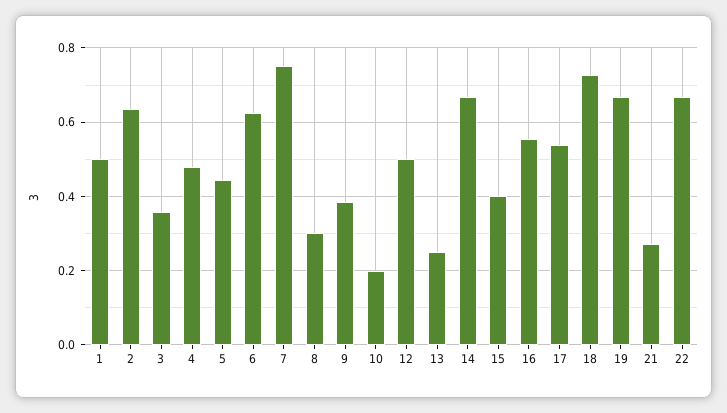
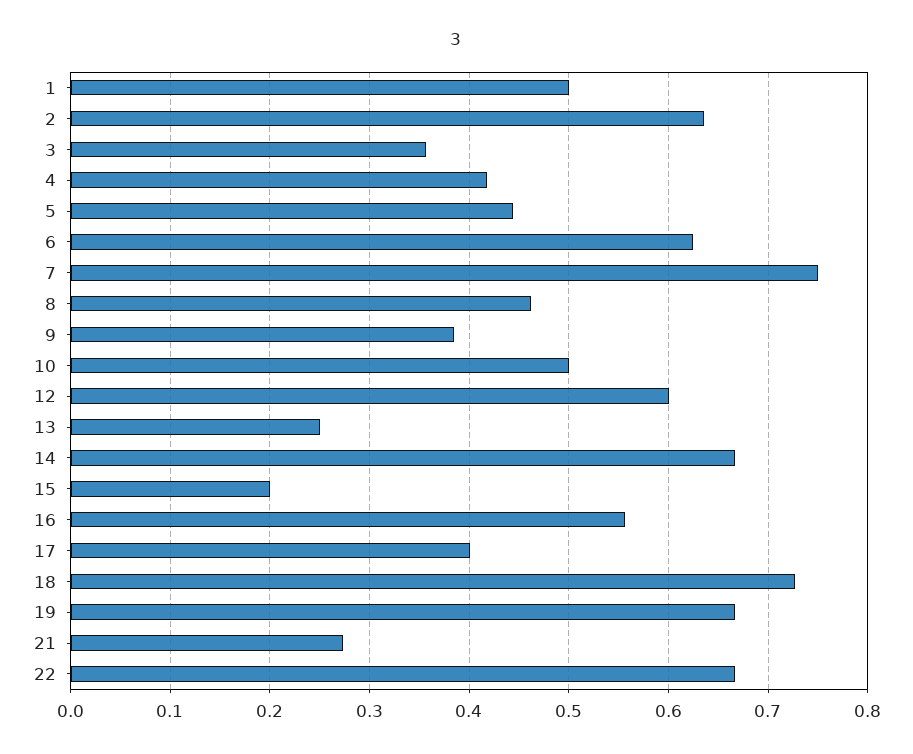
  {
    "1": 0.5,
    "2": 0.64,
    "3": 0.36,
-   "4": 0.48,
+   "4": 0.42,
    "5": 0.44,
    "6": 0.63,
    "7": 0.75,
-   "8": 0.3,
+   "8": 0.46,
    "9": 0.39,
-   "10": 0.2,
+   "10": 0.5,
-   "12": 0.5,
+   "12": 0.6,
    "13": 0.25,
    "14": 0.67,
-   "15": 0.4,
+   "15": 0.2,
    "16": 0.56,
-   "17": 0.54,
+   "17": 0.4,
    "18": 0.73,
    "19": 0.67,
    "21": 0.27,
    "22": 0.67
  }

